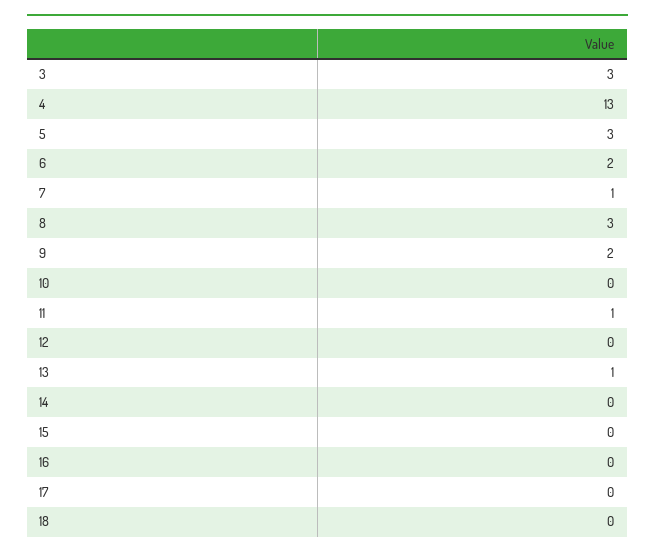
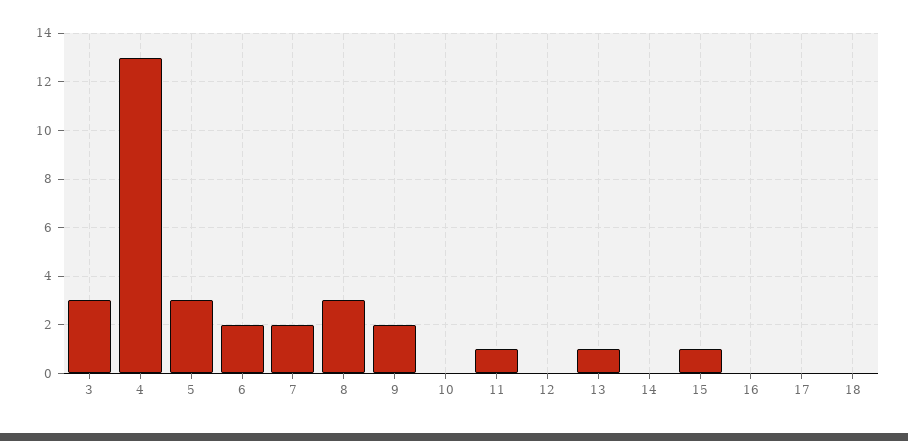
  {
    "3": 3,
    "4": 13,
    "5": 3,
    "6": 2,
-   "7": 1,
+   "7": 2,
    "8": 3,
    "9": 2,
    "10": 0,
    "11": 1,
    "12": 0,
    "13": 1,
    "14": 0,
-   "15": 0,
+   "15": 1,
    "16": 0,
    "17": 0,
    "18": 0
  }

